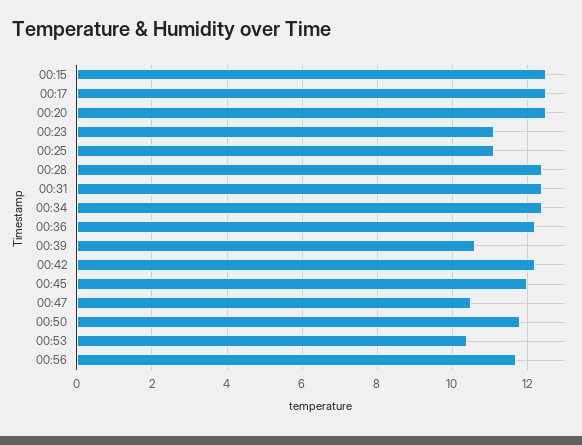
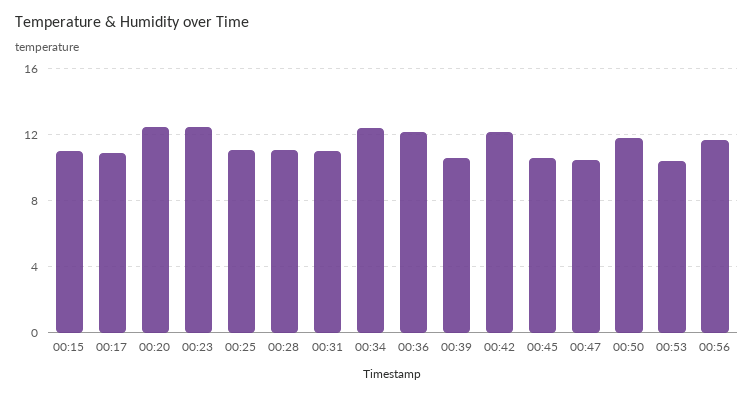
  {
-   "00:15": 12.5,
+   "00:15": 11,
-   "00:17": 12.5,
+   "00:17": 11,
    "00:20": 12.5,
-   "00:23": 11,
+   "00:23": 12.5,
    "00:25": 11,
-   "00:28": 12.5,
+   "00:28": 11,
-   "00:31": 12.5,
+   "00:31": 11,
    "00:34": 12.5,
    "00:36": 12,
    "00:39": 10.5,
    "00:42": 12,
-   "00:45": 12,
+   "00:45": 10.5,
    "00:47": 10.5,
    "00:50": 12,
    "00:53": 10.5,
    "00:56": 11.5
  }

